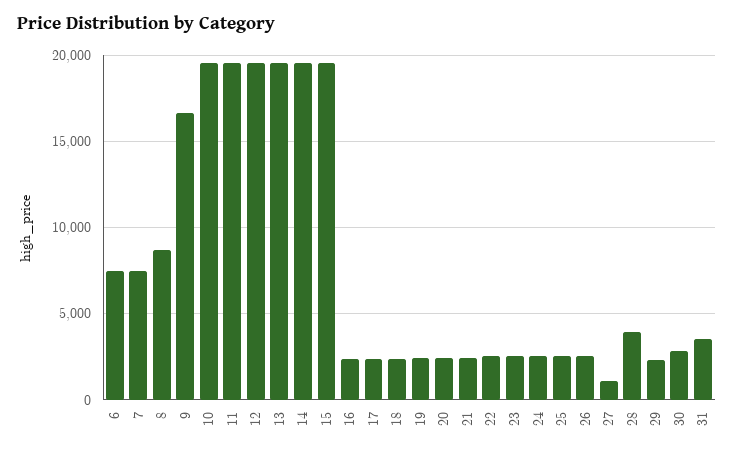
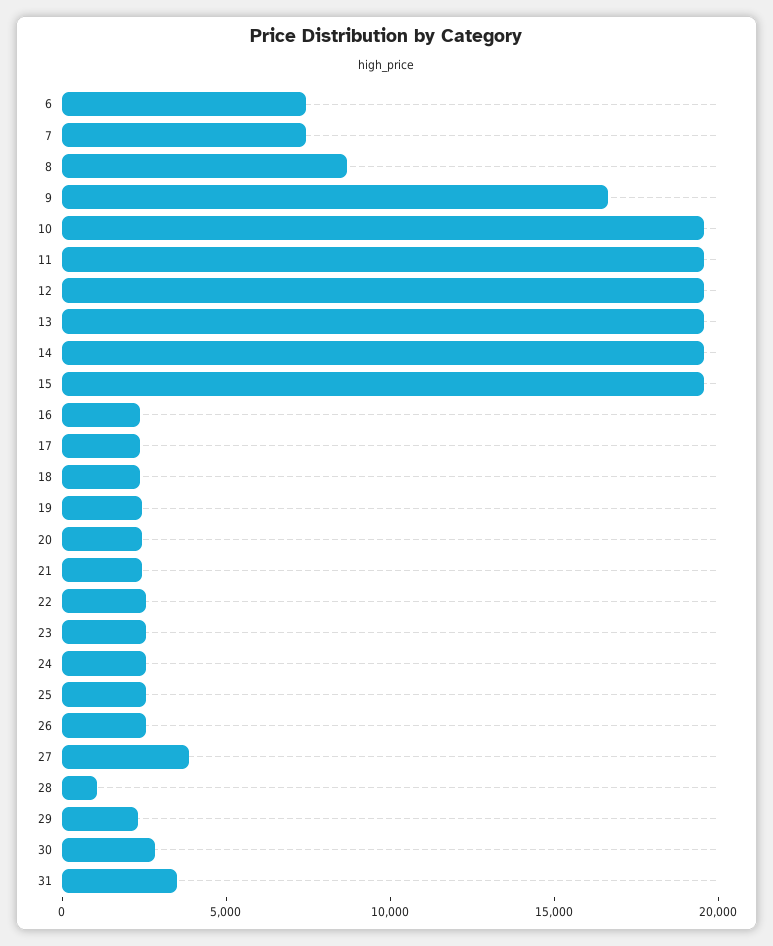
  {
    "6": 7500,
    "7": 7500,
    "8": 8500,
    "9": 16500,
    "10": 19500,
    "11": 19500,
    "12": 19500,
    "13": 19500,
    "14": 19500,
    "15": 19500,
    "16": 2500,
    "17": 2500,
    "18": 2500,
    "19": 2500,
    "20": 2500,
    "21": 2500,
    "22": 2500,
    "23": 2500,
    "24": 2500,
    "25": 2500,
    "26": 2500,
-   "27": 1000,
+   "27": 4000,
-   "28": 4000,
+   "28": 1000,
    "29": 2500,
    "30": 3000,
    "31": 3500
  }

